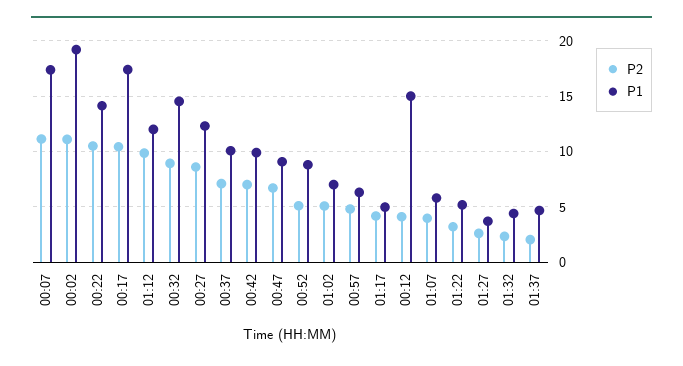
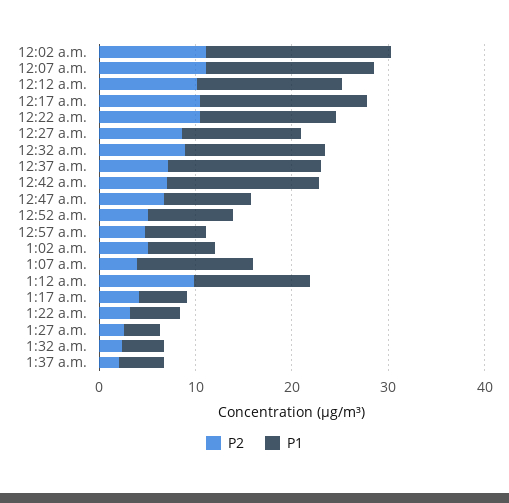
  {
    "P2": {
      "00:07": 11,
      "00:02": 11,
      "00:22": 11,
      "00:17": 10,
      "01:12": 10,
      "00:32": 9,
      "00:27": 9,
      "00:37": 7,
      "00:42": 7,
      "00:47": 7,
      "00:52": 5,
      "01:02": 5,
      "00:57": 5,
      "01:17": 4,
-     "00:12": 4,
+     "00:12": 10,
      "01:07": 4,
      "01:22": 3,
      "01:27": 3,
      "01:32": 2,
      "01:37": 2
    },
    "P1": {
      "00:07": 17,
      "00:02": 19,
      "00:22": 14,
      "00:17": 17,
      "01:12": 12,
      "00:32": 15,
      "00:27": 12,
-     "00:37": 10,
+     "00:37": 16,
-     "00:42": 10,
+     "00:42": 16,
      "00:47": 9,
      "00:52": 9,
      "01:02": 7,
      "00:57": 6,
      "01:17": 5,
      "00:12": 15,
-     "01:07": 6,
+     "01:07": 12,
      "01:22": 5,
      "01:27": 4,
      "01:32": 4,
      "01:37": 5
    }
  }

